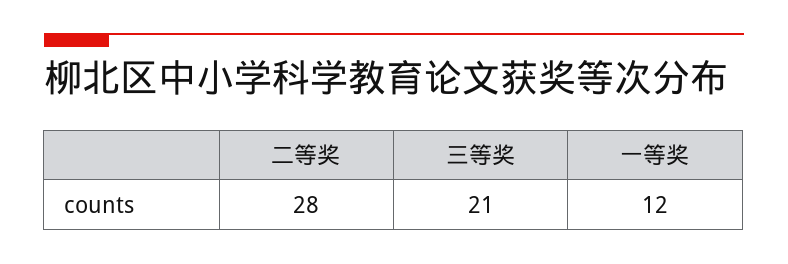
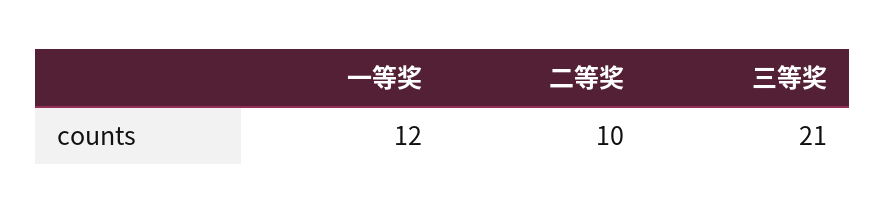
  {
-   "二等奖": 28,
+   "二等奖": 10,
    "三等奖": 21,
    "一等奖": 12
  }

